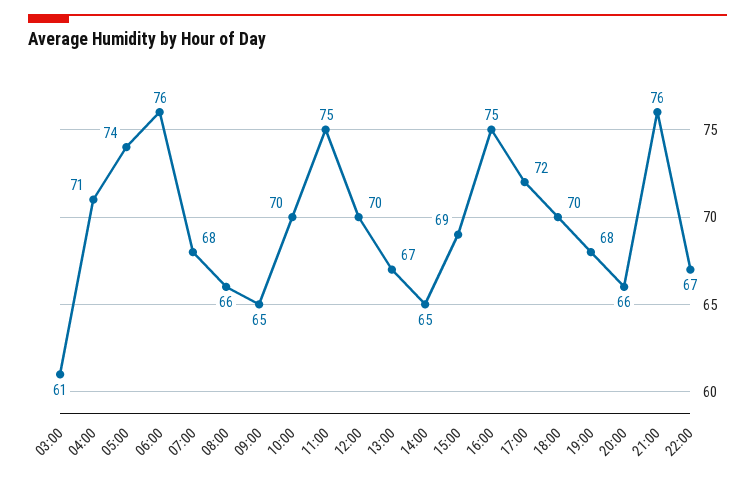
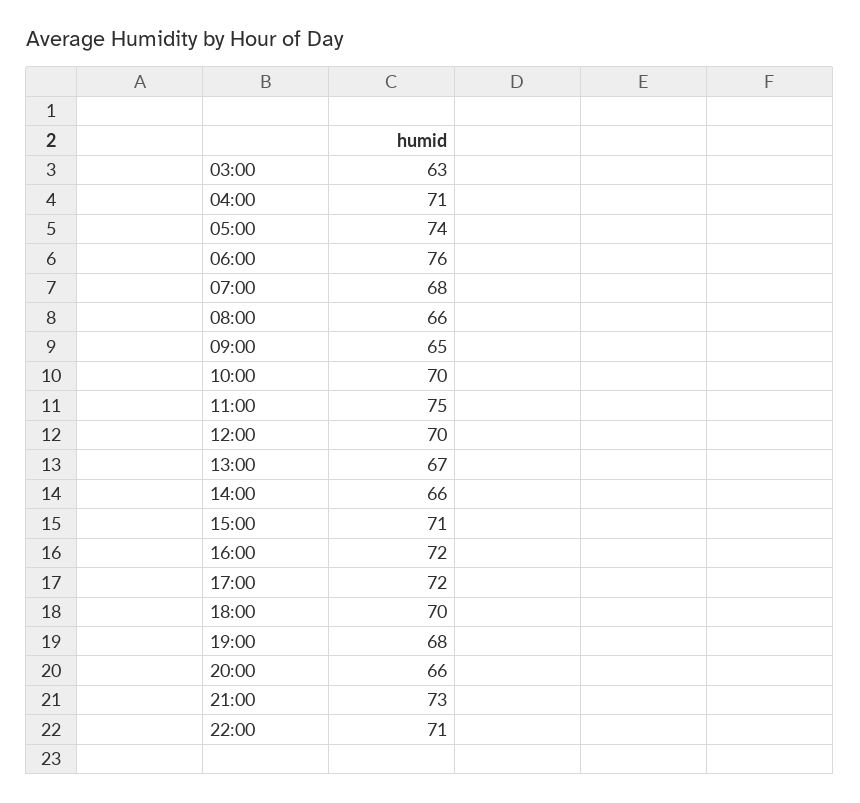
  {
-   "03:00": 61,
+   "03:00": 63,
    "04:00": 71,
    "05:00": 74,
    "06:00": 76,
    "07:00": 68,
    "08:00": 66,
    "09:00": 65,
    "10:00": 70,
    "11:00": 75,
    "12:00": 70,
    "13:00": 67,
-   "14:00": 65,
+   "14:00": 66,
-   "15:00": 69,
+   "15:00": 71,
-   "16:00": 75,
+   "16:00": 72,
    "17:00": 72,
    "18:00": 70,
    "19:00": 68,
    "20:00": 66,
-   "21:00": 76,
+   "21:00": 73,
-   "22:00": 67
+   "22:00": 71
  }

